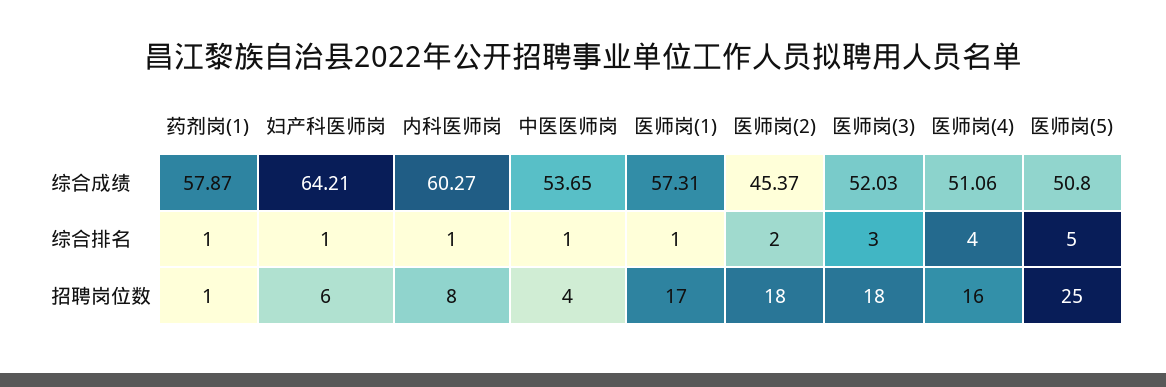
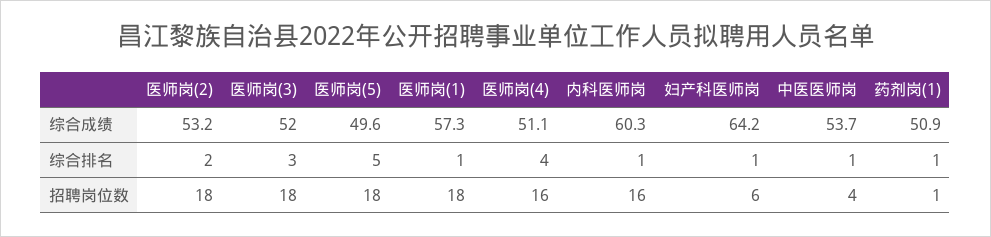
  {
    "药剂岗(1)": {
-     "综合成绩": 57.87,
+     "综合成绩": 50.9,
      "综合排名": 1,
      "招聘岗位数": 1
    },
    "妇产科医师岗": {
      "综合成绩": 64.21,
      "综合排名": 1,
      "招聘岗位数": 6
    },
    "内科医师岗": {
      "综合成绩": 60.27,
      "综合排名": 1,
-     "招聘岗位数": 8
+     "招聘岗位数": 16
    },
    "中医医师岗": {
      "综合成绩": 53.65,
      "综合排名": 1,
      "招聘岗位数": 4
    },
    "医师岗(1)": {
      "综合成绩": 57.31,
      "综合排名": 1,
-     "招聘岗位数": 17
+     "招聘岗位数": 18
    },
    "医师岗(2)": {
-     "综合成绩": 45.37,
+     "综合成绩": 53.2,
      "综合排名": 2,
      "招聘岗位数": 18
    },
    "医师岗(3)": {
      "综合成绩": 52.03,
      "综合排名": 3,
      "招聘岗位数": 18
    },
    "医师岗(4)": {
      "综合成绩": 51.06,
      "综合排名": 4,
      "招聘岗位数": 16
    },
    "医师岗(5)": {
-     "综合成绩": 50.8,
+     "综合成绩": 49.6,
      "综合排名": 5,
-     "招聘岗位数": 25
+     "招聘岗位数": 18
    }
  }

